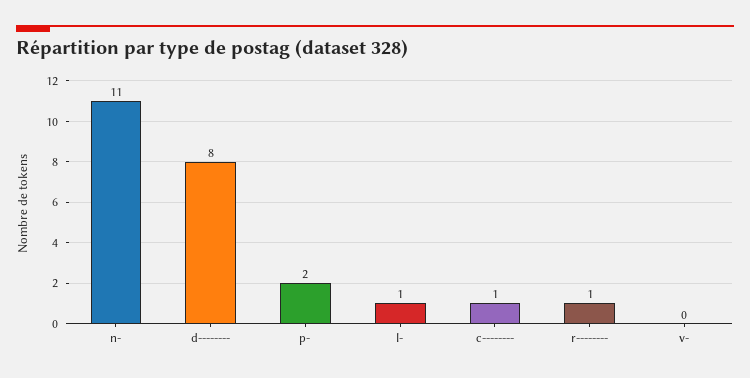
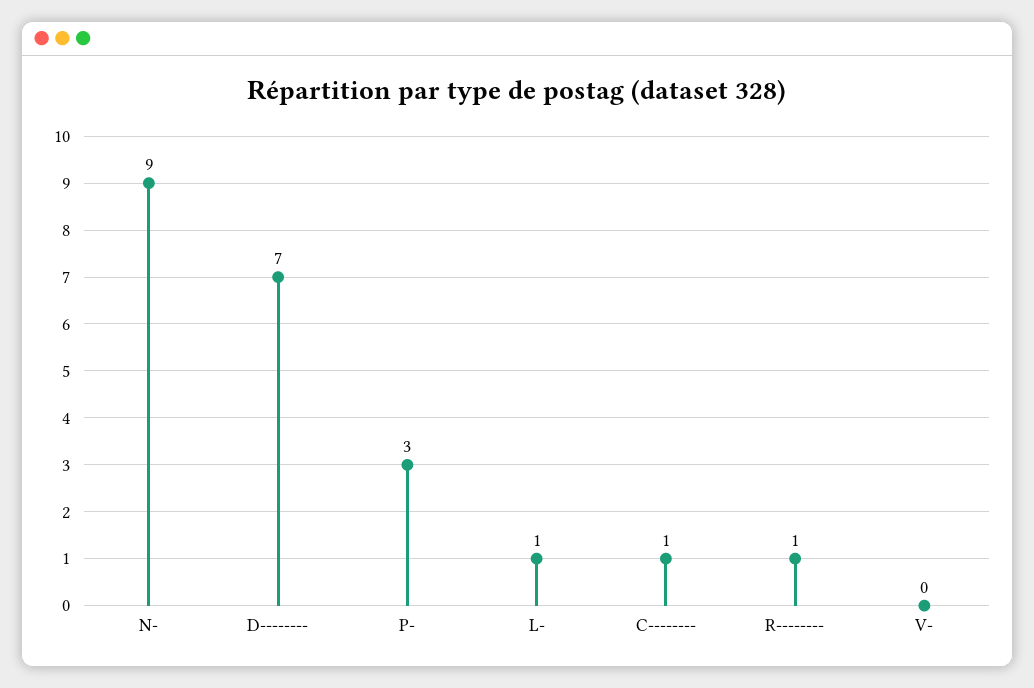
  {
-   "n-": 11,
+   "n-": 9,
-   "d--------": 8,
+   "d--------": 7,
-   "p-": 2,
+   "p-": 3,
    "l-": 1,
    "c--------": 1,
    "r--------": 1,
    "v-": 0
  }

